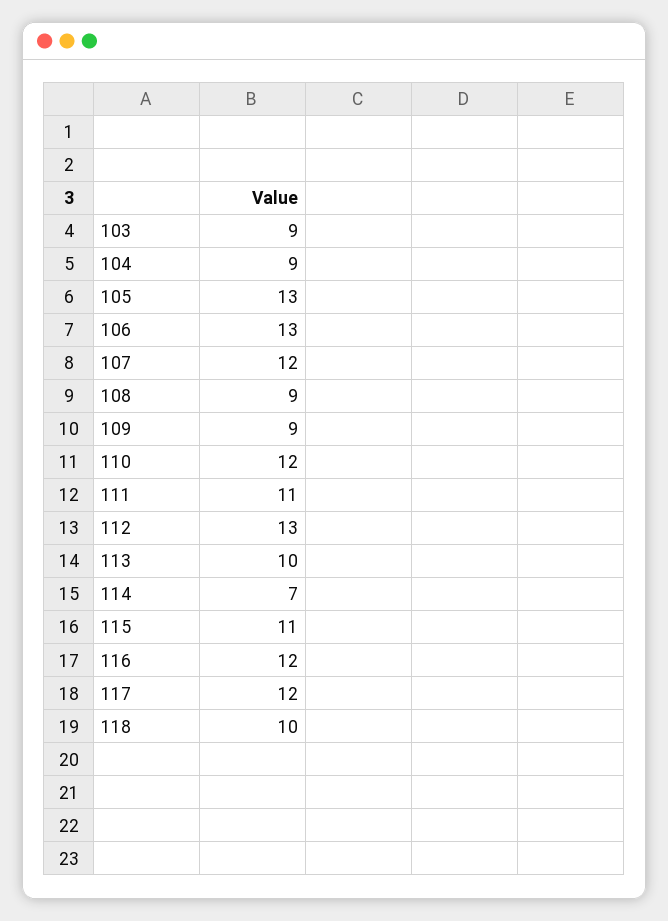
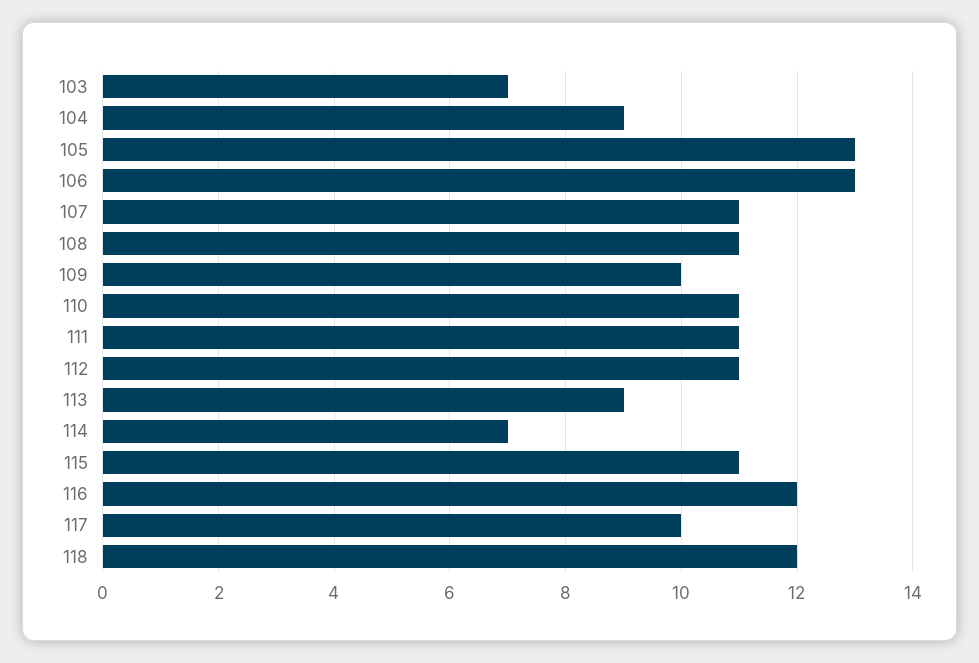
  {
-   "103": 9,
+   "103": 7,
    "104": 9,
    "105": 13,
    "106": 13,
-   "107": 12,
+   "107": 11,
-   "108": 9,
+   "108": 11,
-   "109": 9,
+   "109": 10,
-   "110": 12,
+   "110": 11,
    "111": 11,
-   "112": 13,
+   "112": 11,
-   "113": 10,
+   "113": 9,
    "114": 7,
    "115": 11,
    "116": 12,
-   "117": 12,
+   "117": 10,
-   "118": 10
+   "118": 12
  }

